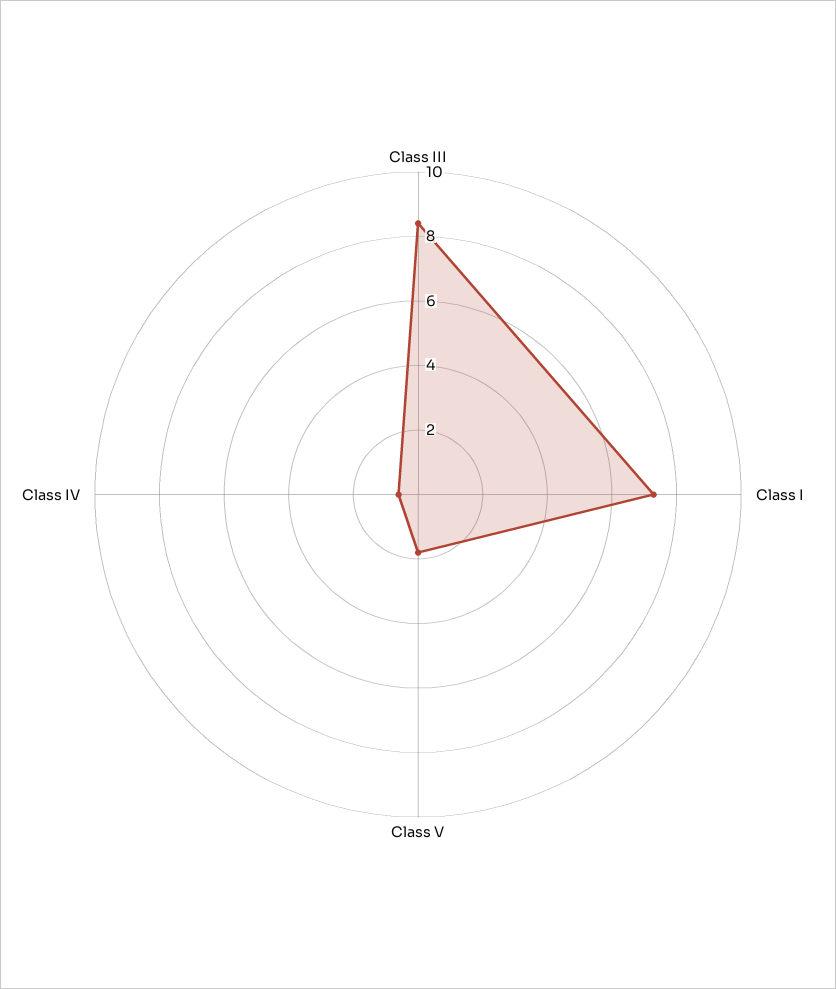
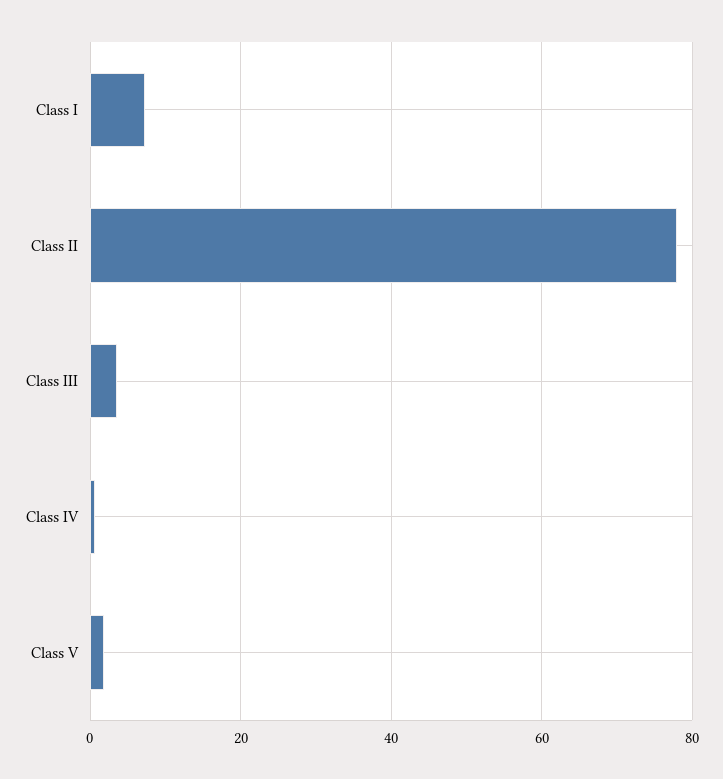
  {
-   "Class III": 8.5,
+   "Class III": 4,
    "Class I": 7.5,
    "Class V": 2,
-   "Class IV": 0.5
+   "Class IV": 0.5,
+   "Class II": 78
  }

